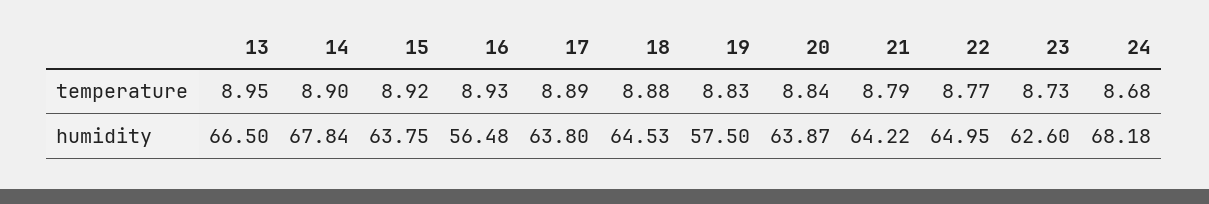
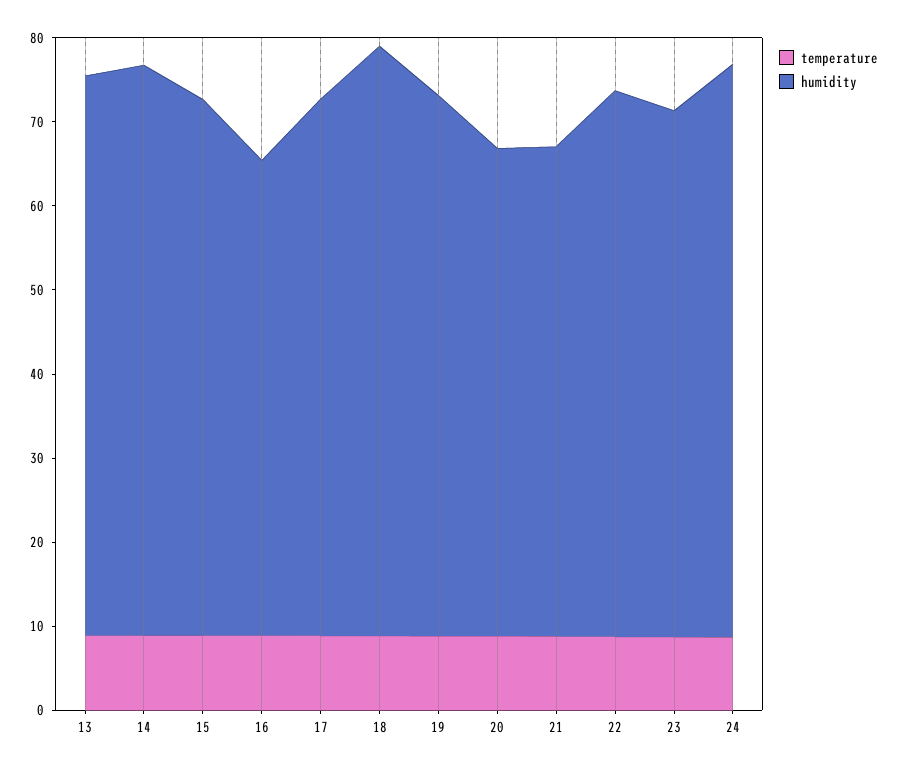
  {
    "temperature": {
      "13": 8.95,
      "14": 8.9,
      "15": 8.92,
      "16": 8.93,
      "17": 8.89,
      "18": 8.88,
      "19": 8.83,
      "20": 8.84,
      "21": 8.79,
      "22": 8.77,
      "23": 8.73,
      "24": 8.68
    },
    "humidity": {
      "13": 66.5,
      "14": 67.84,
      "15": 63.75,
      "16": 56.48,
      "17": 63.8,
-     "18": 64.53,
+     "18": 70,
-     "19": 57.5,
+     "19": 64,
-     "20": 63.87,
+     "20": 58,
-     "21": 64.22,
+     "21": 58,
      "22": 64.95,
      "23": 62.6,
      "24": 68.18
    }
  }

